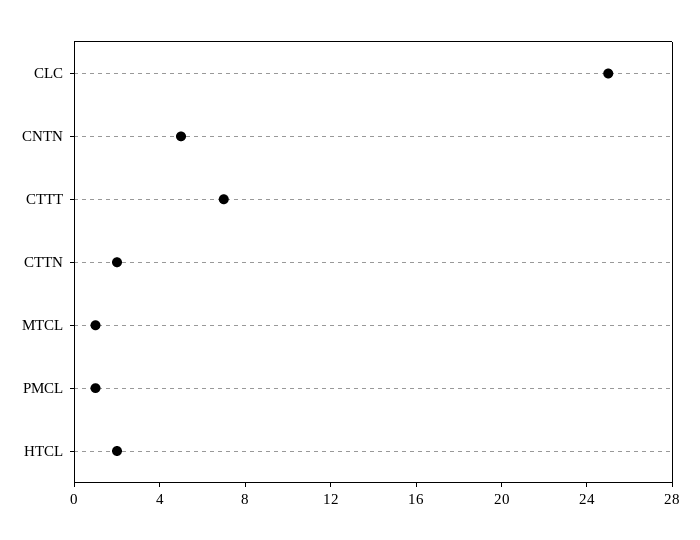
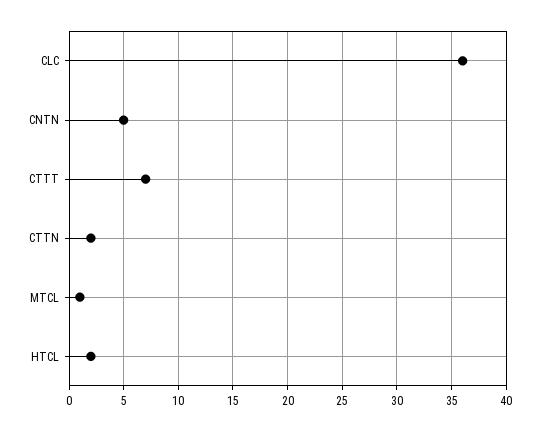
  {
-   "CLC": 25,
+   "CLC": 36,
    "CNTN": 5,
    "CTTT": 7,
    "CTTN": 2,
    "MTCL": 1,
-   "PMCL": 1,
    "HTCL": 2
  }

